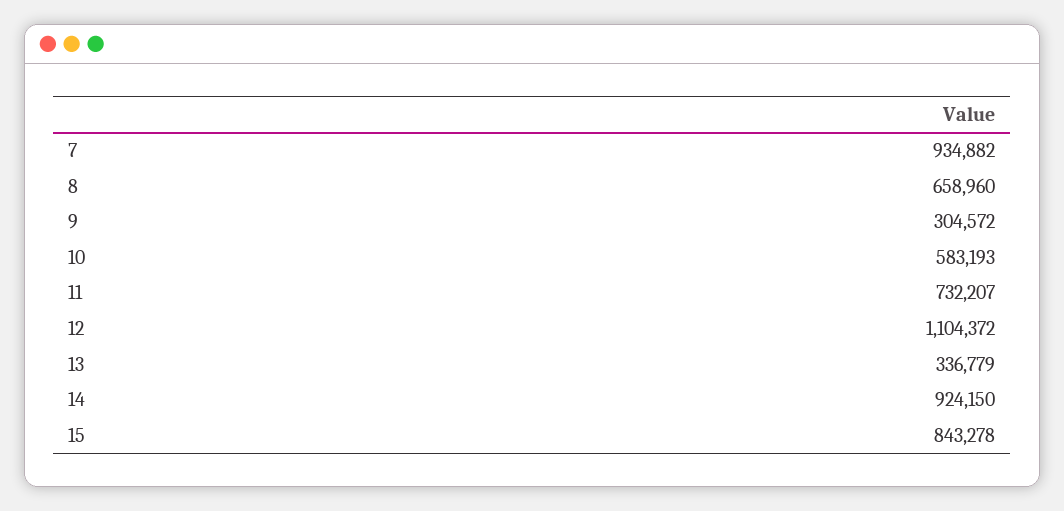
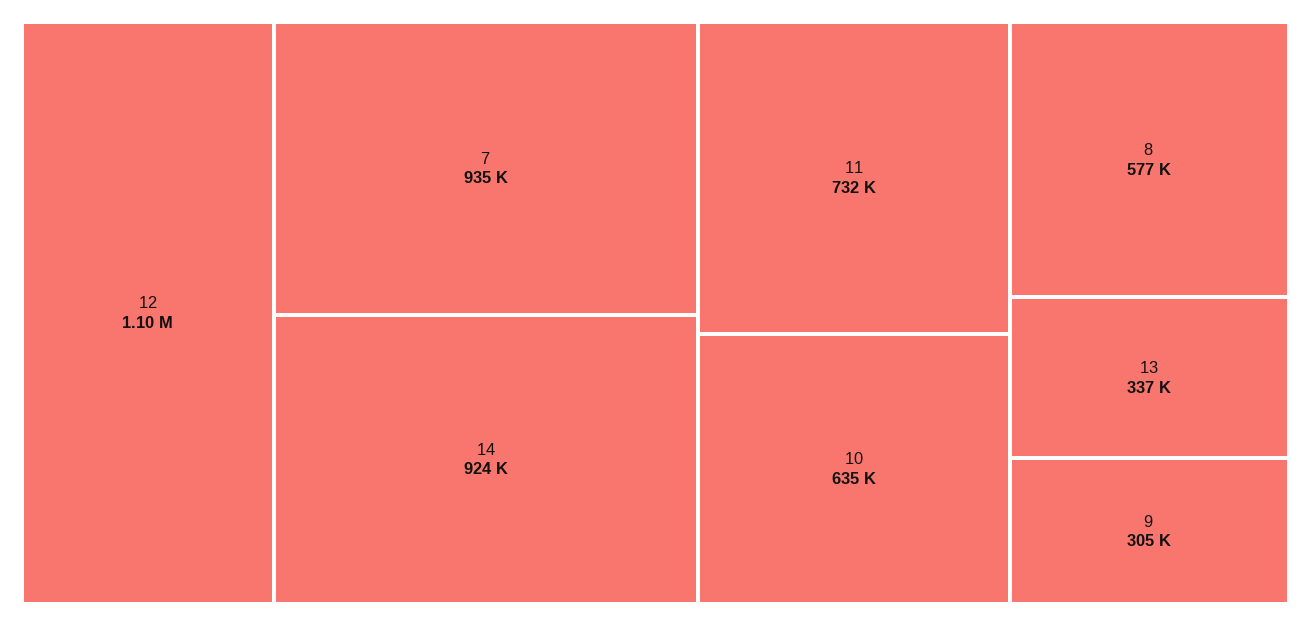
  {
    "7": 934882,
-   "8": 658960,
+   "8": 577000,
    "9": 304572,
-   "10": 583193,
+   "10": 635000,
    "11": 732207,
    "12": 1104372,
    "13": 336779,
-   "14": 924150,
+   "14": 924150
-   "15": 843278
  }

